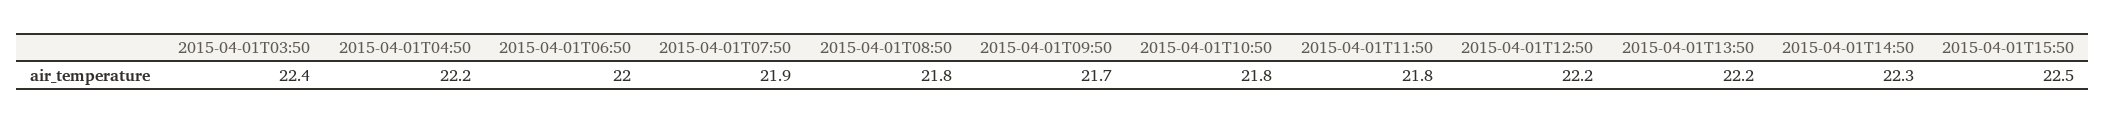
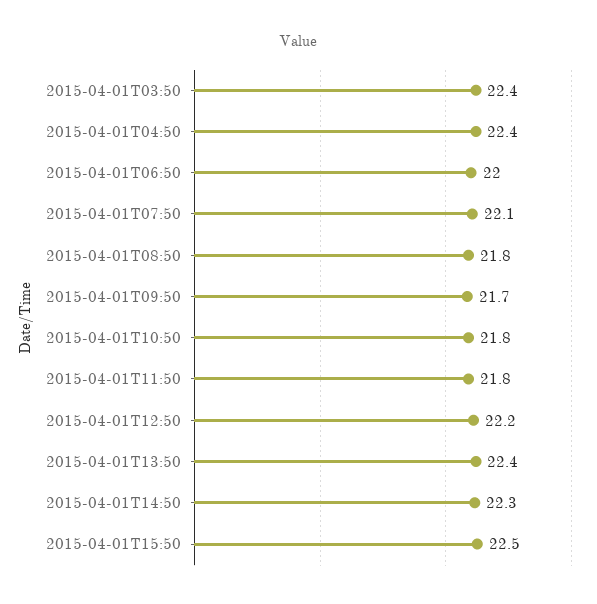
  {
    "2015-04-01T03:50": 22.4,
-   "2015-04-01T04:50": 22.2,
+   "2015-04-01T04:50": 22.4,
    "2015-04-01T06:50": 22,
-   "2015-04-01T07:50": 21.9,
+   "2015-04-01T07:50": 22.1,
    "2015-04-01T08:50": 21.8,
    "2015-04-01T09:50": 21.7,
    "2015-04-01T10:50": 21.8,
    "2015-04-01T11:50": 21.8,
    "2015-04-01T12:50": 22.2,
-   "2015-04-01T13:50": 22.2,
+   "2015-04-01T13:50": 22.4,
    "2015-04-01T14:50": 22.3,
    "2015-04-01T15:50": 22.5
  }

